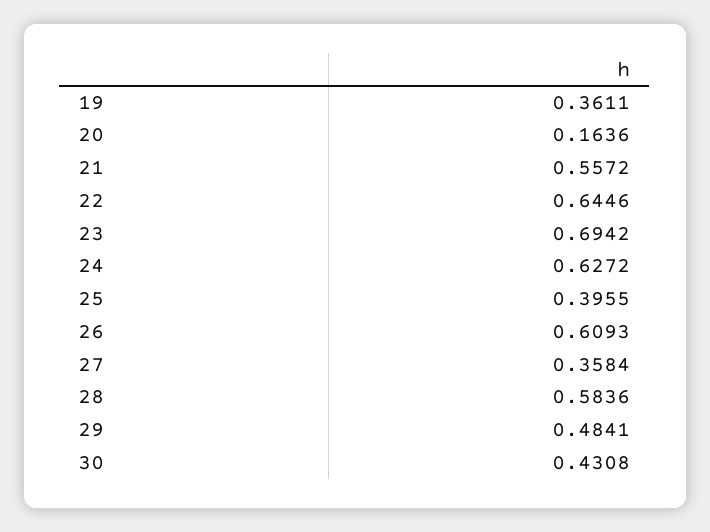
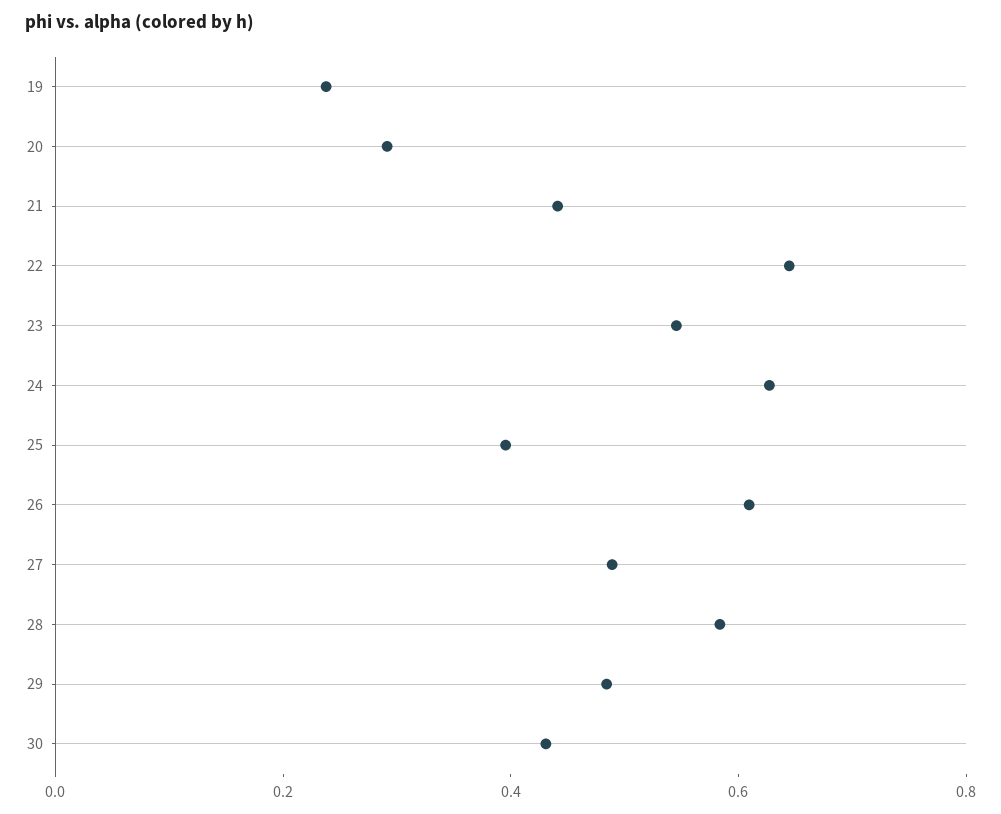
  {
-   "19": 0.3611,
+   "19": 0.25,
-   "20": 0.1636,
+   "20": 0.3,
-   "21": 0.5572,
+   "21": 0.45,
    "22": 0.6446,
-   "23": 0.6942,
+   "23": 0.55,
    "24": 0.6272,
    "25": 0.3955,
    "26": 0.6093,
-   "27": 0.3584,
+   "27": 0.5,
    "28": 0.5836,
    "29": 0.4841,
    "30": 0.4308
  }

